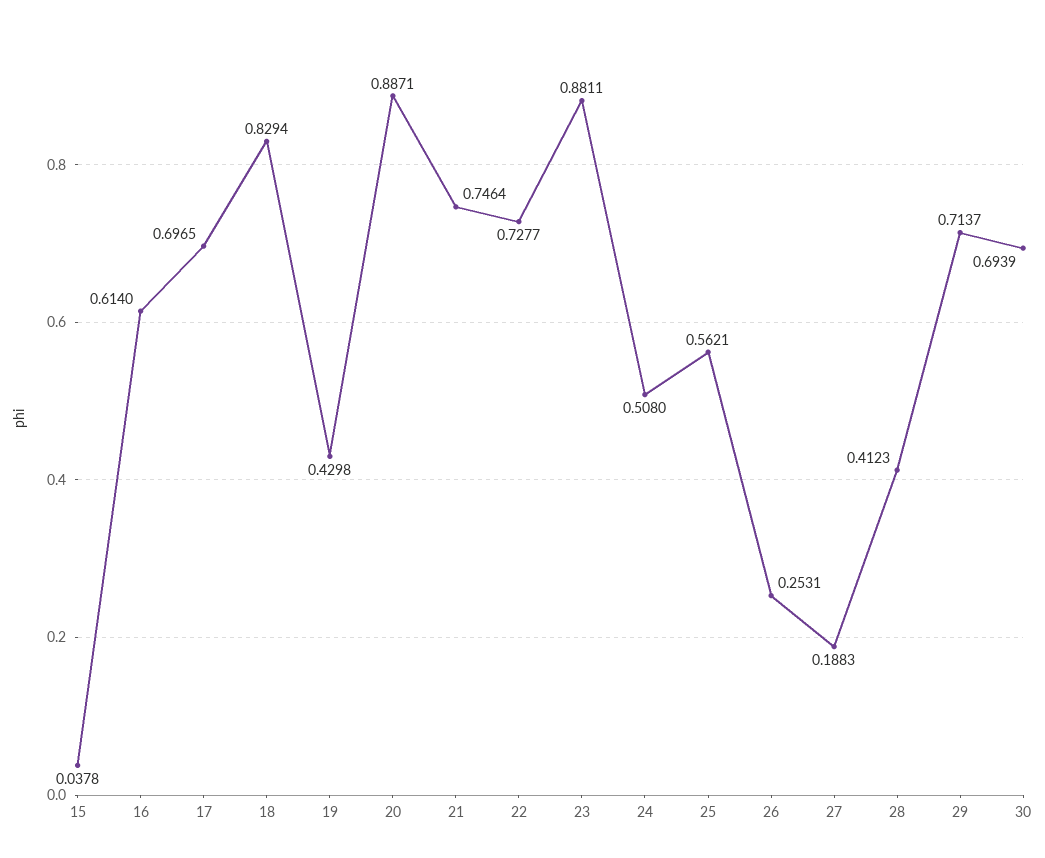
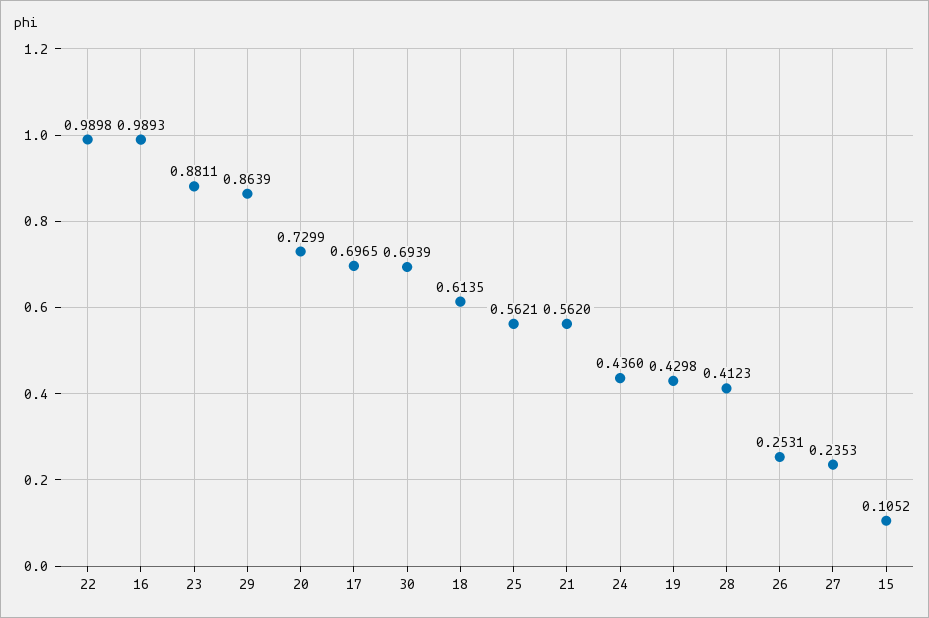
  {
-   "15": 0.0378,
+   "15": 0.1052,
-   "16": 0.614,
+   "16": 0.9893,
    "17": 0.6965,
-   "18": 0.8294,
+   "18": 0.6135,
    "19": 0.4298,
-   "20": 0.8871,
+   "20": 0.7299,
-   "21": 0.7464,
+   "21": 0.562,
-   "22": 0.7277,
+   "22": 0.9898,
    "23": 0.8811,
-   "24": 0.508,
+   "24": 0.436,
    "25": 0.5621,
    "26": 0.2531,
-   "27": 0.1883,
+   "27": 0.2353,
    "28": 0.4123,
-   "29": 0.7137,
+   "29": 0.8639,
    "30": 0.6939
  }

